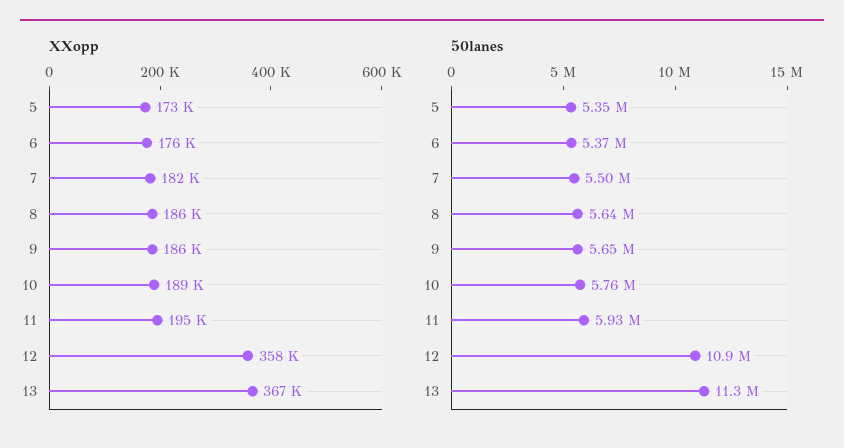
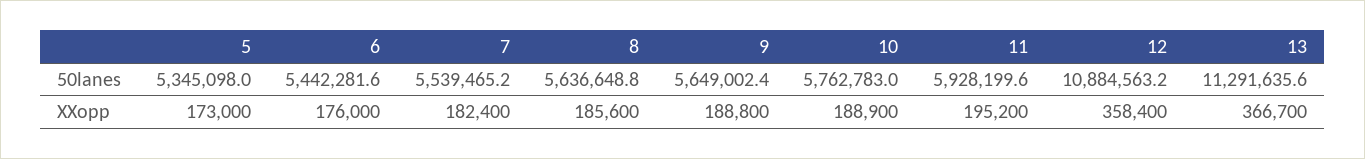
  {
    "XXopp": {
      "5": 173000,
      "6": 176000,
      "7": 182400,
      "8": 185600,
-     "9": 186000,
+     "9": 188800,
      "10": 188900,
      "11": 195200,
      "12": 358400,
      "13": 366700
    },
    "50lanes": {
      "5": 5345098,
-     "6": 5370000,
+     "6": 5442281.6,
-     "7": 5500000,
+     "7": 5539465.2,
      "8": 5636648.8,
      "9": 5649002.4,
      "10": 5762783,
      "11": 5928199.6,
      "12": 10884563.2,
      "13": 11291635.6
    }
  }

